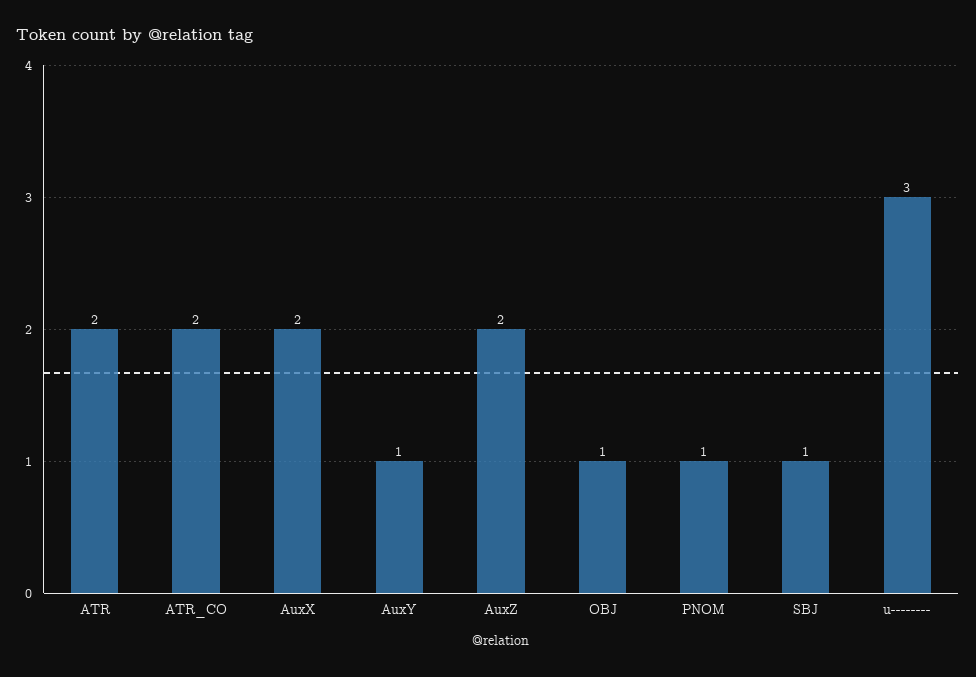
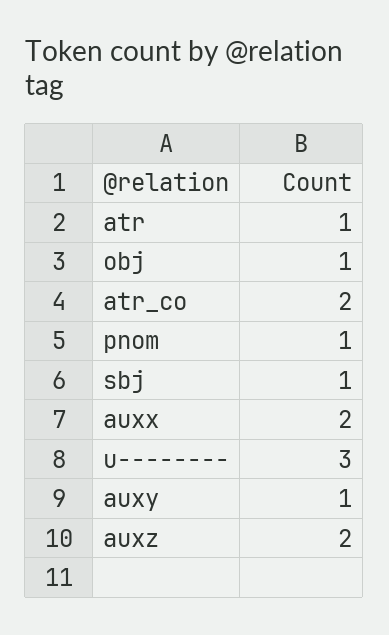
  {
-   "ATR": 2,
+   "ATR": 1,
    "ATR_CO": 2,
    "AuxX": 2,
    "AuxY": 1,
    "AuxZ": 2,
    "OBJ": 1,
    "PNOM": 1,
    "SBJ": 1,
    "u--------": 3
  }

